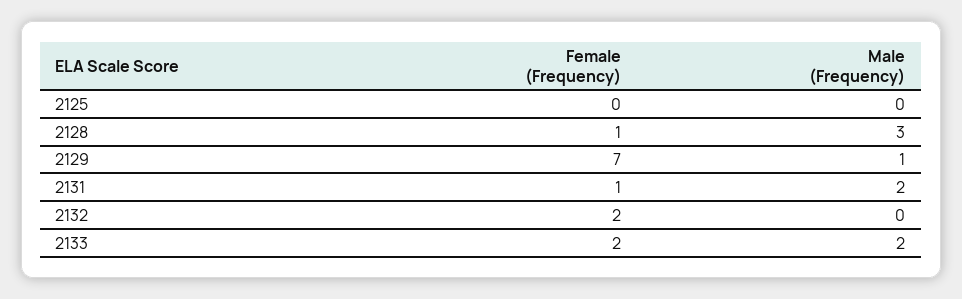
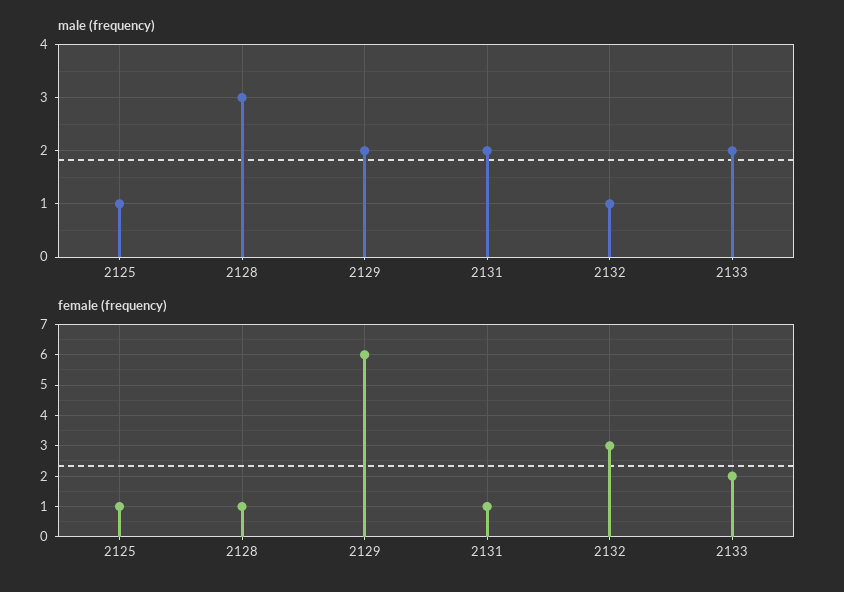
  {
    "Female (Frequency)": {
-     "2125": 0,
+     "2125": 1,
      "2128": 1,
-     "2129": 7,
+     "2129": 6,
      "2131": 1,
-     "2132": 2,
+     "2132": 3,
      "2133": 2
    },
    "Male (Frequency)": {
-     "2125": 0,
+     "2125": 1,
      "2128": 3,
-     "2129": 1,
+     "2129": 2,
      "2131": 2,
-     "2132": 0,
+     "2132": 1,
      "2133": 2
    }
  }

